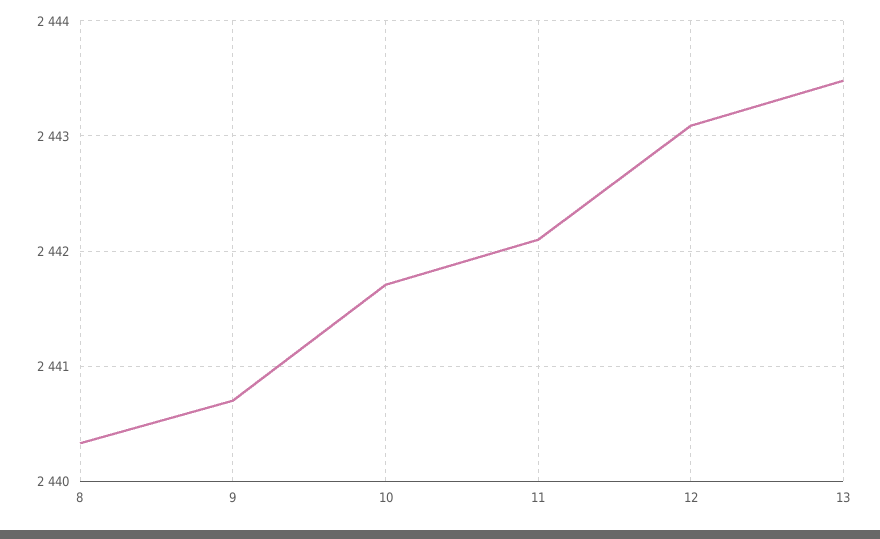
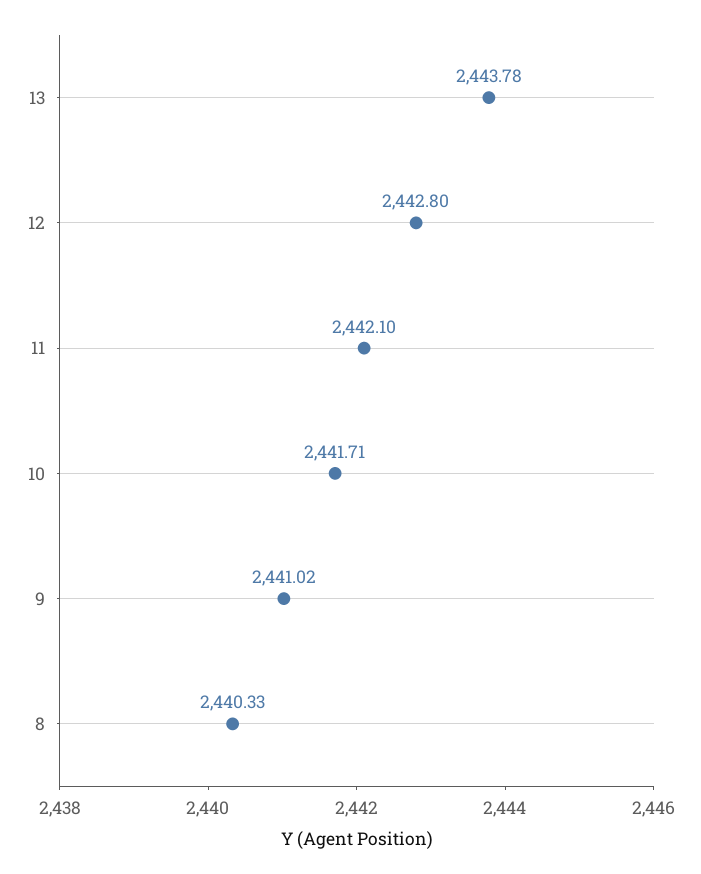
  {
    "8": 2440.33,
-   "9": 2440.7,
+   "9": 2441.02,
    "10": 2441.71,
    "11": 2442.1,
-   "12": 2443.1,
+   "12": 2442.8,
-   "13": 2443.5
+   "13": 2443.78
  }

